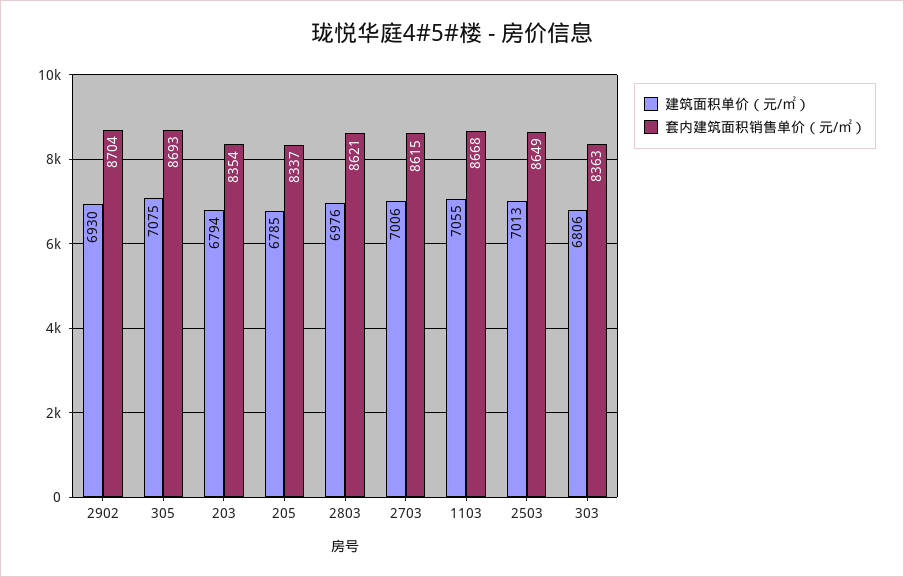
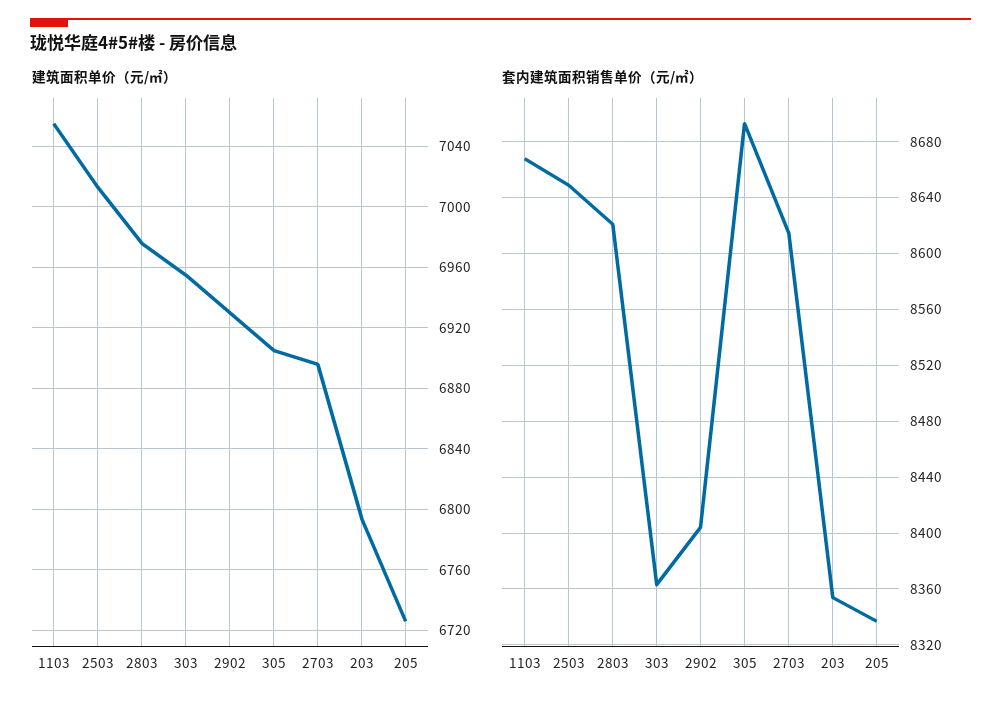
  {
    "建筑面积单价（元/㎡）": {
      "2902": 6930,
-     "305": 7075,
+     "305": 6905,
      "203": 6794,
-     "205": 6785,
+     "205": 6725,
      "2803": 6976,
-     "2703": 7006,
+     "2703": 6895,
      "1103": 7055,
      "2503": 7013,
-     "303": 6806
+     "303": 6955
    },
    "套内建筑面积销售单价（元/㎡）": {
-     "2902": 8704,
+     "2902": 8405,
      "305": 8693,
      "203": 8354,
      "205": 8337,
      "2803": 8621,
      "2703": 8615,
      "1103": 8668,
      "2503": 8649,
      "303": 8363
    }
  }

